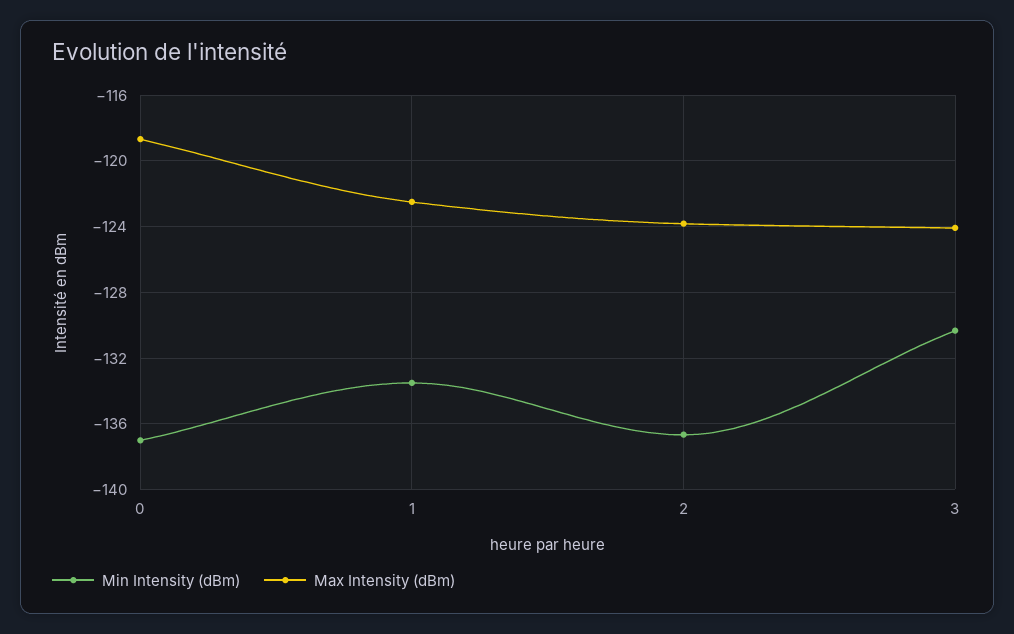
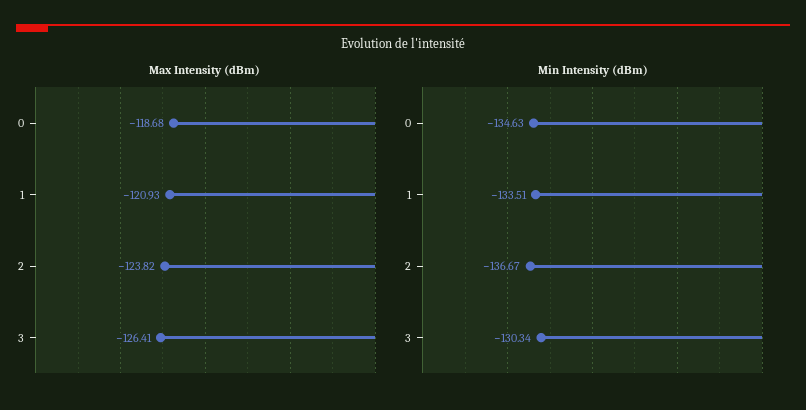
  {
    "Min Intensity (dBm)": {
-     "0": -137,
+     "0": -134.63,
      "1": -133.51,
      "2": -136.67,
      "3": -130.34
    },
    "Max Intensity (dBm)": {
      "0": -118.68,
-     "1": -122.5,
+     "1": -120.93,
      "2": -123.82,
-     "3": -124
+     "3": -126.41
    }
  }

